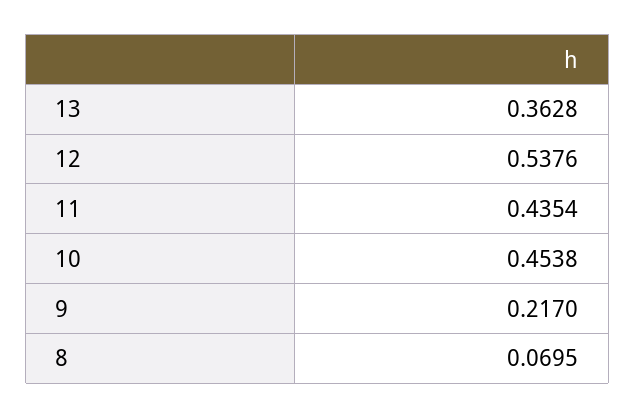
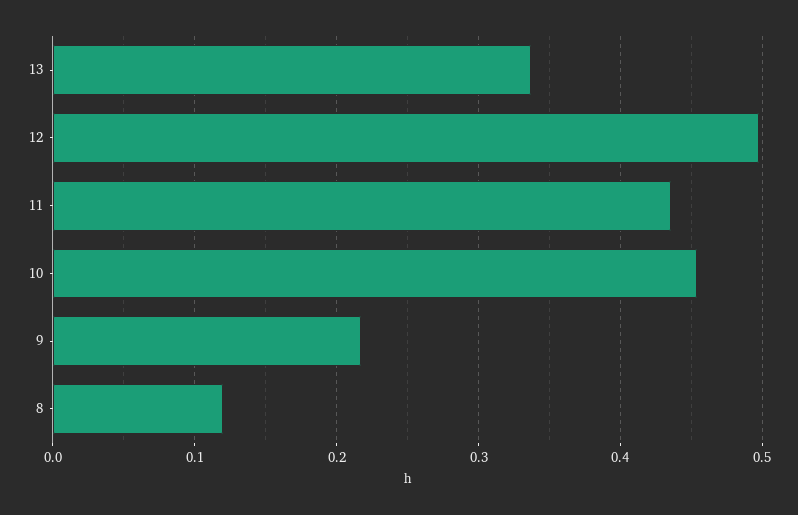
  {
-   "13": 0.3628,
+   "13": 0.34,
-   "12": 0.5376,
+   "12": 0.5,
    "11": 0.4354,
    "10": 0.4538,
    "9": 0.217,
-   "8": 0.0695
+   "8": 0.12
  }

